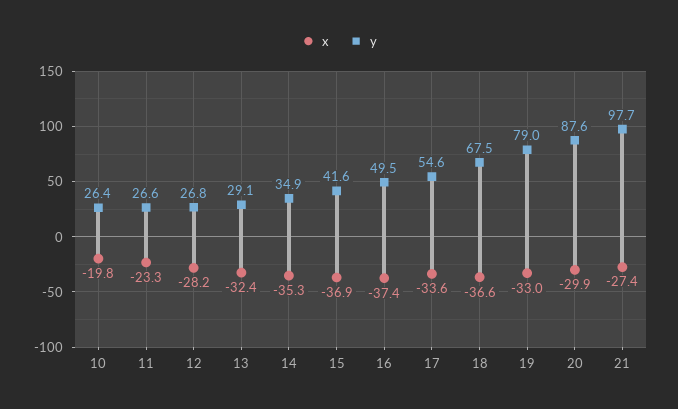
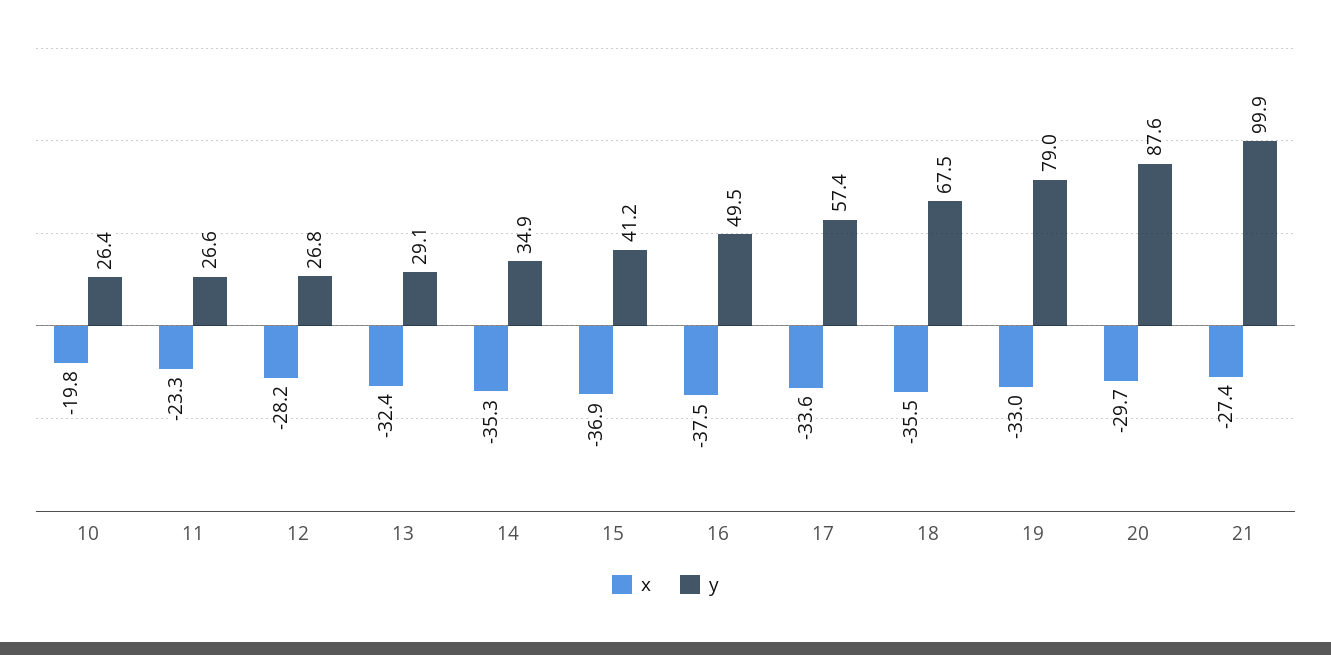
  {
    "x": {
      "10": -19.8,
      "11": -23.3,
      "12": -28.2,
      "13": -32.4,
      "14": -35.3,
      "15": -36.9,
-     "16": -37.4,
+     "16": -37.5,
      "17": -33.6,
-     "18": -36.6,
+     "18": -35.5,
      "19": -33,
-     "20": -29.9,
+     "20": -29.7,
      "21": -27.4
    },
    "y": {
      "10": 26.4,
      "11": 26.6,
      "12": 26.8,
      "13": 29.1,
      "14": 34.9,
-     "15": 41.6,
+     "15": 41.2,
      "16": 49.5,
-     "17": 54.6,
+     "17": 57.4,
      "18": 67.5,
      "19": 79,
      "20": 87.6,
-     "21": 97.7
+     "21": 99.9
    }
  }

